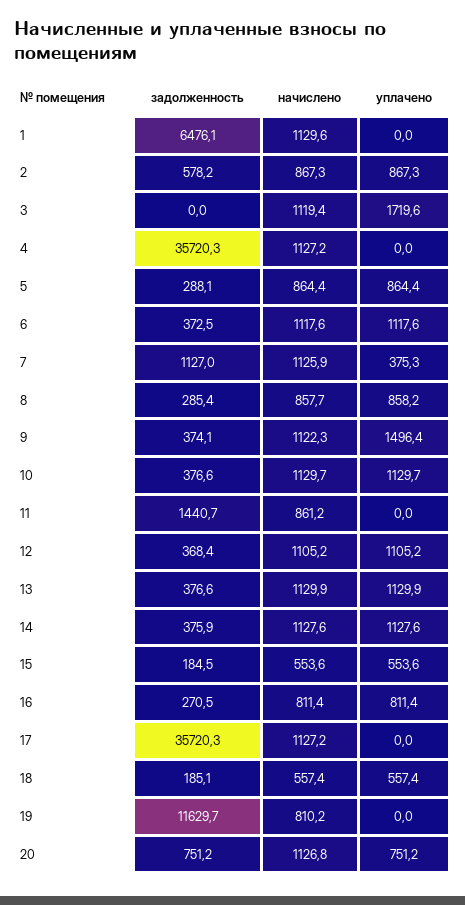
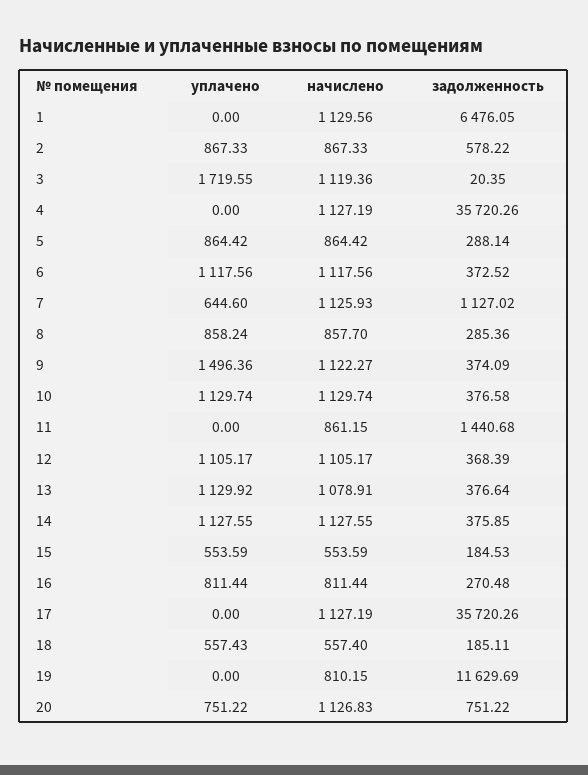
  {
    "задолженность": {
      "1": 6476.05,
      "2": 578.22,
-     "3": 0,
+     "3": 20.35,
      "4": 35720.26,
      "5": 288.14,
      "6": 372.52,
      "7": 1127.02,
      "8": 285.36,
      "9": 374.09,
      "10": 376.58,
      "11": 1440.68,
      "12": 368.39,
      "13": 376.64,
      "14": 375.85,
      "15": 184.53,
      "16": 270.48,
      "17": 35720.26,
      "18": 185.11,
      "19": 11629.69,
      "20": 751.22
    },
    "начислено": {
      "1": 1129.56,
      "2": 867.33,
      "3": 1119.36,
      "4": 1127.19,
      "5": 864.42,
      "6": 1117.56,
      "7": 1125.93,
      "8": 857.7,
      "9": 1122.27,
      "10": 1129.74,
      "11": 861.15,
      "12": 1105.17,
-     "13": 1129.9,
+     "13": 1078.91,
      "14": 1127.55,
      "15": 553.59,
      "16": 811.44,
      "17": 1127.19,
      "18": 557.4,
      "19": 810.15,
      "20": 1126.83
    },
    "уплачено": {
      "1": 0,
      "2": 867.33,
      "3": 1719.55,
      "4": 0,
      "5": 864.42,
      "6": 1117.56,
-     "7": 375.3,
+     "7": 644.6,
      "8": 858.24,
      "9": 1496.36,
      "10": 1129.74,
      "11": 0,
      "12": 1105.17,
      "13": 1129.92,
      "14": 1127.55,
      "15": 553.59,
      "16": 811.44,
      "17": 0,
      "18": 557.43,
      "19": 0,
      "20": 751.22
    }
  }

